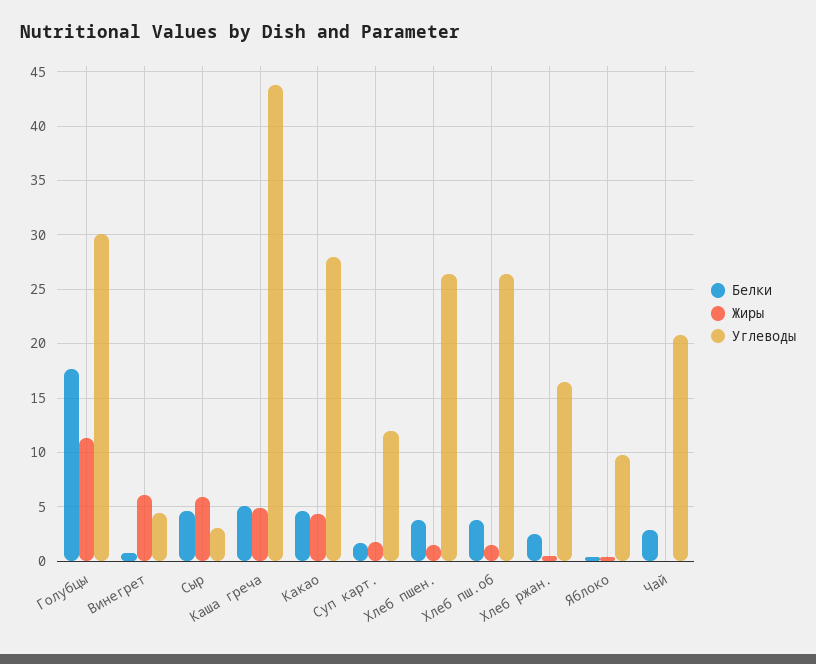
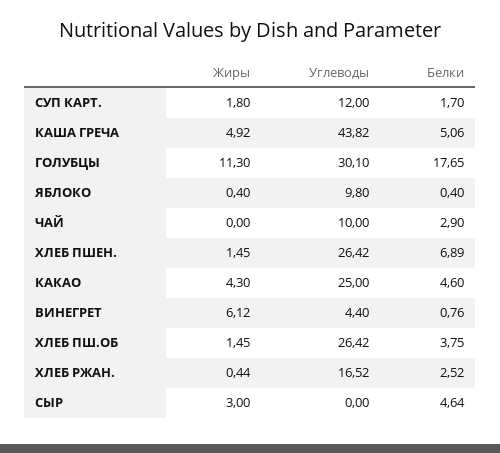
  {
    "Белки": {
      "Голубцы": 17.65,
      "Винегрет": 0.76,
      "Сыр": 4.64,
      "Каша греча": 5.06,
      "Какао": 4.6,
      "Суп карт.": 1.7,
-     "Хлеб пшен.": 4,
+     "Хлеб пшен.": 6.89,
      "Хлеб пш.об": 3.75,
      "Хлеб ржан.": 2.52,
      "Яблоко": 0.4,
      "Чай": 2.9
    },
    "Жиры": {
      "Голубцы": 11.3,
      "Винегрет": 6.12,
-     "Сыр": 6,
+     "Сыр": 3,
      "Каша греча": 4.92,
      "Какао": 4.3,
      "Суп карт.": 1.8,
      "Хлеб пшен.": 1.45,
      "Хлеб пш.об": 1.45,
      "Хлеб ржан.": 0.44,
      "Яблоко": 0.4,
      "Чай": 0
    },
    "Углеводы": {
      "Голубцы": 30.1,
      "Винегрет": 4.4,
-     "Сыр": 3,
+     "Сыр": 0,
      "Каша греча": 43.82,
-     "Какао": 28,
+     "Какао": 25,
      "Суп карт.": 12,
      "Хлеб пшен.": 26.42,
      "Хлеб пш.об": 26.42,
      "Хлеб ржан.": 16.52,
      "Яблоко": 9.8,
-     "Чай": 21
+     "Чай": 10
    }
  }

